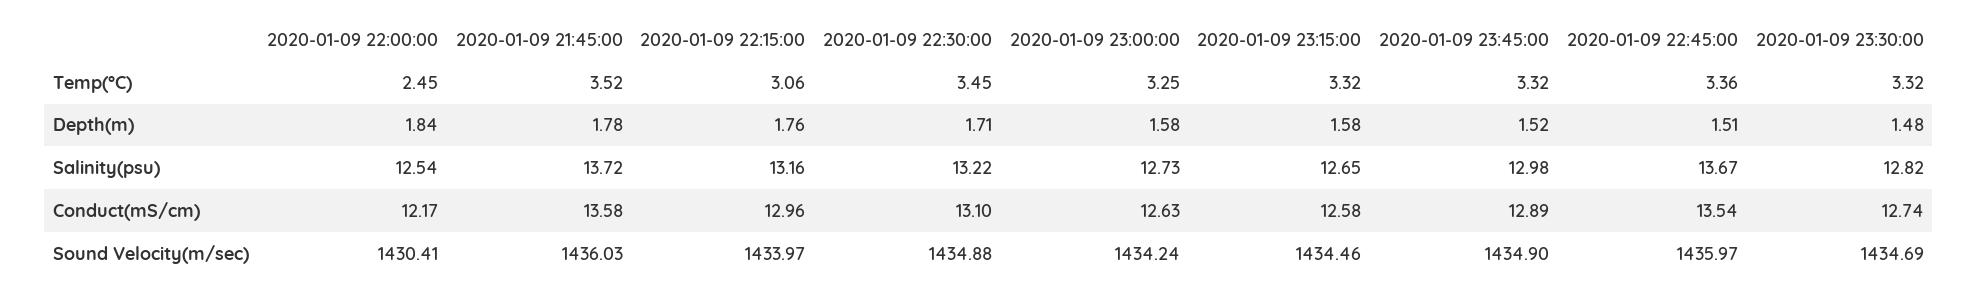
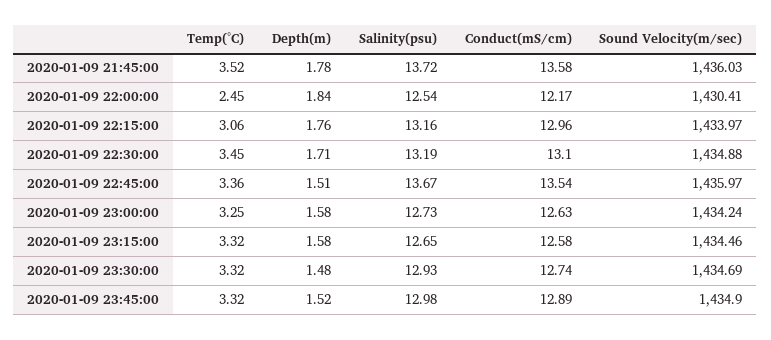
  {
    "2020-01-09 22:00:00": {
      "Temp(°C)": 2.45,
      "Depth(m)": 1.84,
      "Salinity(psu)": 12.54,
      "Conduct(mS/cm)": 12.17,
      "Sound Velocity(m/sec)": 1430.41
    },
    "2020-01-09 21:45:00": {
      "Temp(°C)": 3.52,
      "Depth(m)": 1.78,
      "Salinity(psu)": 13.72,
      "Conduct(mS/cm)": 13.58,
      "Sound Velocity(m/sec)": 1436.03
    },
    "2020-01-09 22:15:00": {
      "Temp(°C)": 3.06,
      "Depth(m)": 1.76,
      "Salinity(psu)": 13.16,
      "Conduct(mS/cm)": 12.96,
      "Sound Velocity(m/sec)": 1433.97
    },
    "2020-01-09 22:30:00": {
      "Temp(°C)": 3.45,
      "Depth(m)": 1.71,
-     "Salinity(psu)": 13.22,
+     "Salinity(psu)": 13.19,
      "Conduct(mS/cm)": 13.1,
      "Sound Velocity(m/sec)": 1434.88
    },
    "2020-01-09 23:00:00": {
      "Temp(°C)": 3.25,
      "Depth(m)": 1.58,
      "Salinity(psu)": 12.73,
      "Conduct(mS/cm)": 12.63,
      "Sound Velocity(m/sec)": 1434.24
    },
    "2020-01-09 23:15:00": {
      "Temp(°C)": 3.32,
      "Depth(m)": 1.58,
      "Salinity(psu)": 12.65,
      "Conduct(mS/cm)": 12.58,
      "Sound Velocity(m/sec)": 1434.46
    },
    "2020-01-09 23:45:00": {
      "Temp(°C)": 3.32,
      "Depth(m)": 1.52,
      "Salinity(psu)": 12.98,
      "Conduct(mS/cm)": 12.89,
      "Sound Velocity(m/sec)": 1434.9
    },
    "2020-01-09 22:45:00": {
      "Temp(°C)": 3.36,
      "Depth(m)": 1.51,
      "Salinity(psu)": 13.67,
      "Conduct(mS/cm)": 13.54,
      "Sound Velocity(m/sec)": 1435.97
    },
    "2020-01-09 23:30:00": {
      "Temp(°C)": 3.32,
      "Depth(m)": 1.48,
-     "Salinity(psu)": 12.82,
+     "Salinity(psu)": 12.93,
      "Conduct(mS/cm)": 12.74,
      "Sound Velocity(m/sec)": 1434.69
    }
  }

